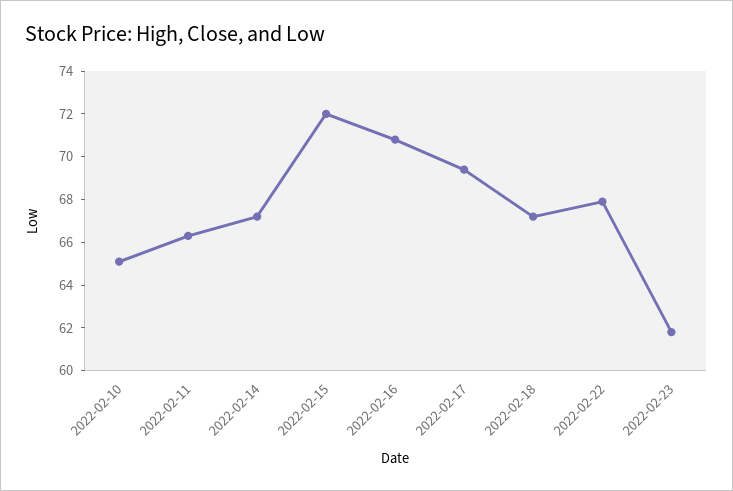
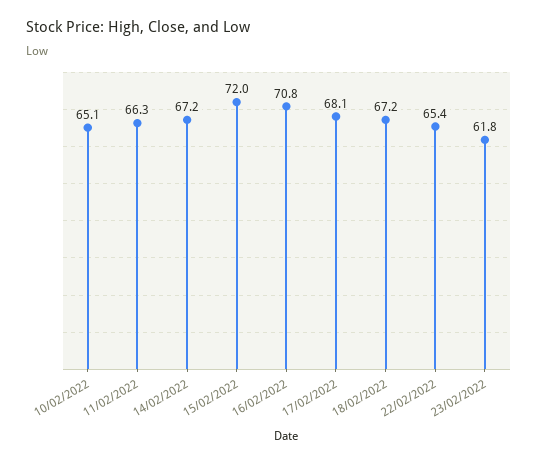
  {
    "2022-02-10": 65.1,
    "2022-02-11": 66.3,
    "2022-02-14": 67.2,
    "2022-02-15": 72,
    "2022-02-16": 70.8,
-   "2022-02-17": 69.5,
+   "2022-02-17": 68.1,
    "2022-02-18": 67.2,
-   "2022-02-22": 68,
+   "2022-02-22": 65.4,
    "2022-02-23": 61.8
  }

